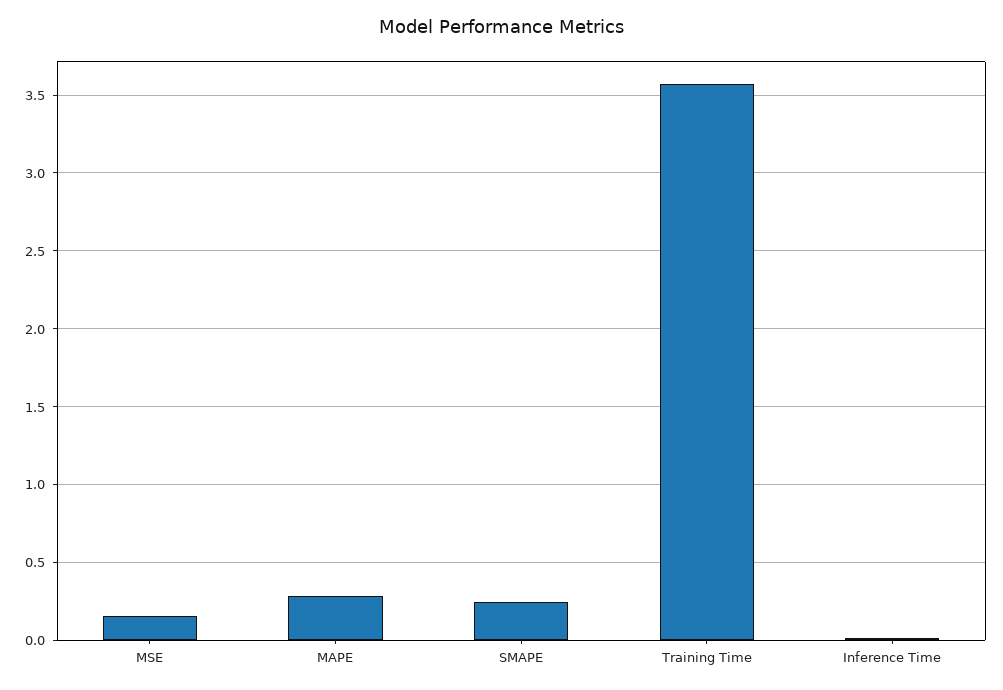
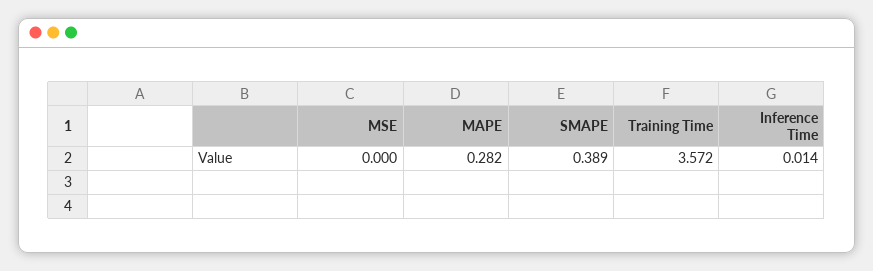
  {
-   "MSE": 0.15,
+   "MSE": 0,
    "MAPE": 0.282,
-   "SMAPE": 0.25,
+   "SMAPE": 0.389,
    "Training Time": 3.572,
    "Inference Time": 0.014
  }

